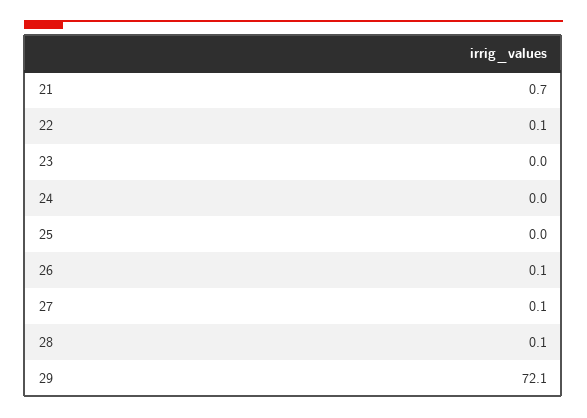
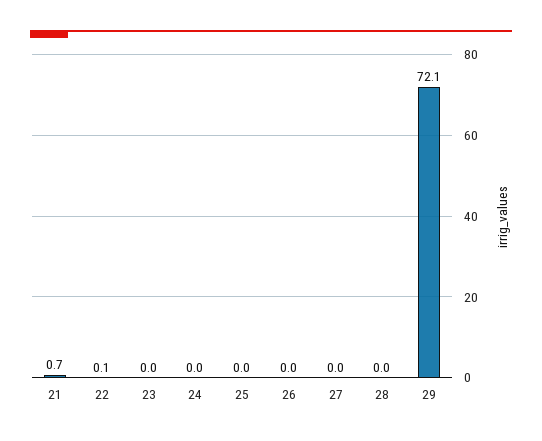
  {
    "21": 0.7,
    "22": 0.1,
    "23": 0,
    "24": 0,
    "25": 0,
-   "26": 0.1,
+   "26": 0,
-   "27": 0.1,
+   "27": 0,
-   "28": 0.1,
+   "28": 0,
    "29": 72.1
  }

